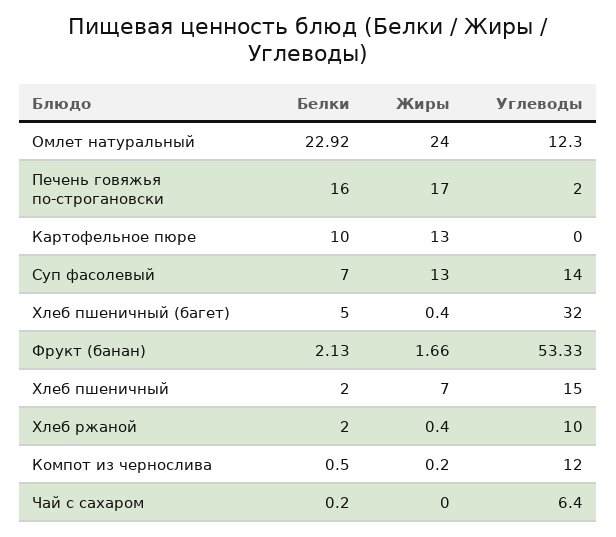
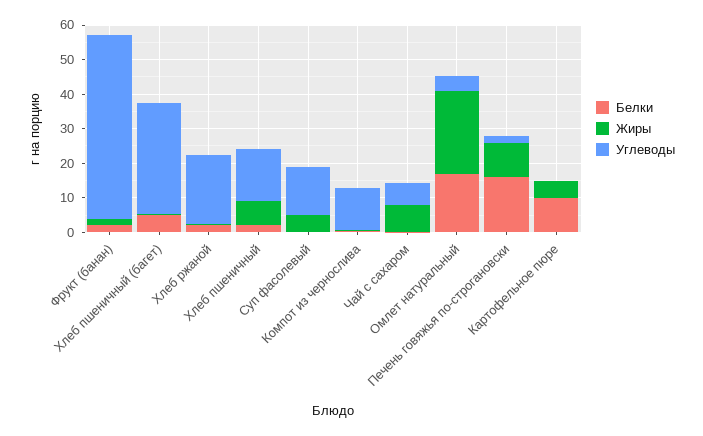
  {
    "Белки": {
-     "Омлет натуральный": 22.92,
+     "Омлет натуральный": 17.5,
      "Печень говяжья по-строгановски": 16,
      "Картофельное пюре": 10,
-     "Суп фасолевый": 7,
+     "Суп фасолевый": 0,
      "Хлеб пшеничный (багет)": 5,
      "Фрукт (банан)": 2.13,
      "Хлеб пшеничный": 2,
      "Хлеб ржаной": 2,
      "Компот из чернослива": 0.5,
      "Чай с сахаром": 0.2
    },
    "Жиры": {
      "Омлет натуральный": 24,
-     "Печень говяжья по-строгановски": 17,
+     "Печень говяжья по-строгановски": 10,
-     "Картофельное пюре": 13,
+     "Картофельное пюре": 5,
-     "Суп фасолевый": 13,
+     "Суп фасолевый": 5,
      "Хлеб пшеничный (багет)": 0.4,
      "Фрукт (банан)": 1.66,
      "Хлеб пшеничный": 7,
      "Хлеб ржаной": 0.4,
      "Компот из чернослива": 0.2,
-     "Чай с сахаром": 0
+     "Чай с сахаром": 7.5
    },
    "Углеводы": {
-     "Омлет натуральный": 12.3,
+     "Омлет натуральный": 5,
      "Печень говяжья по-строгановски": 2,
      "Картофельное пюре": 0,
      "Суп фасолевый": 14,
      "Хлеб пшеничный (багет)": 32,
      "Фрукт (банан)": 53.33,
      "Хлеб пшеничный": 15,
-     "Хлеб ржаной": 10,
+     "Хлеб ржаной": 20,
      "Компот из чернослива": 12,
      "Чай с сахаром": 6.4
    }
  }

